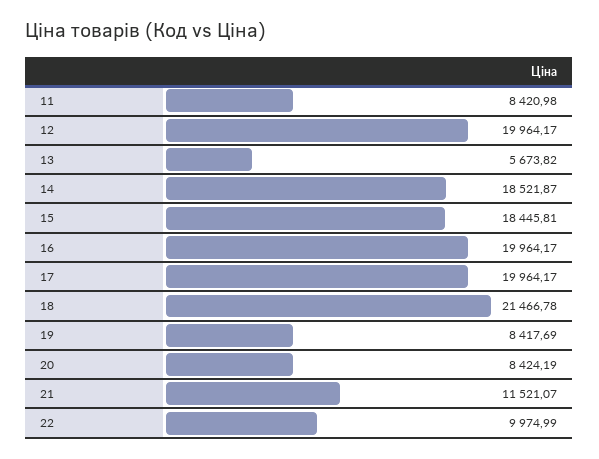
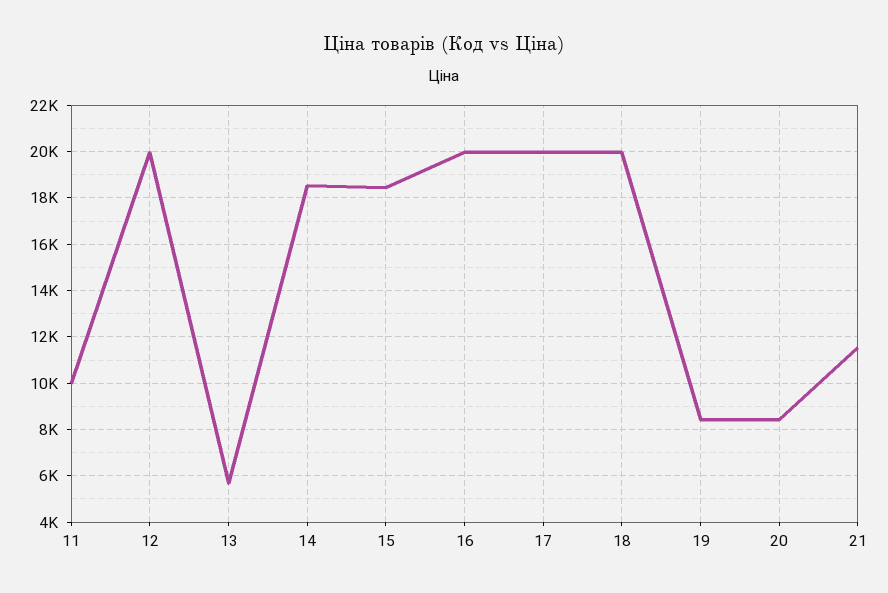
  {
-   "11": 8420.98,
+   "11": 10000,
    "12": 19964.17,
    "13": 5673.82,
    "14": 18521.87,
    "15": 18445.81,
    "16": 19964.17,
    "17": 19964.17,
-   "18": 21466.78,
+   "18": 20000,
    "19": 8417.69,
    "20": 8424.19,
-   "21": 11521.07,
+   "21": 11521.07
-   "22": 9974.99
  }

